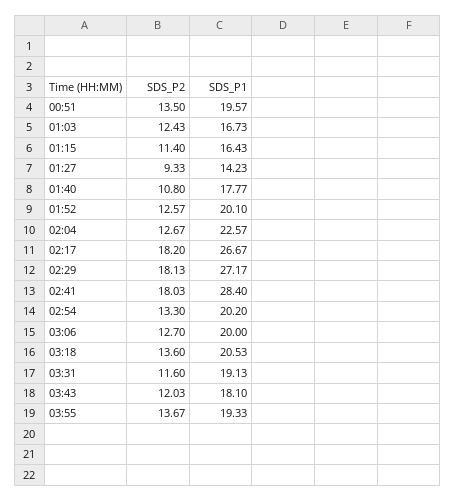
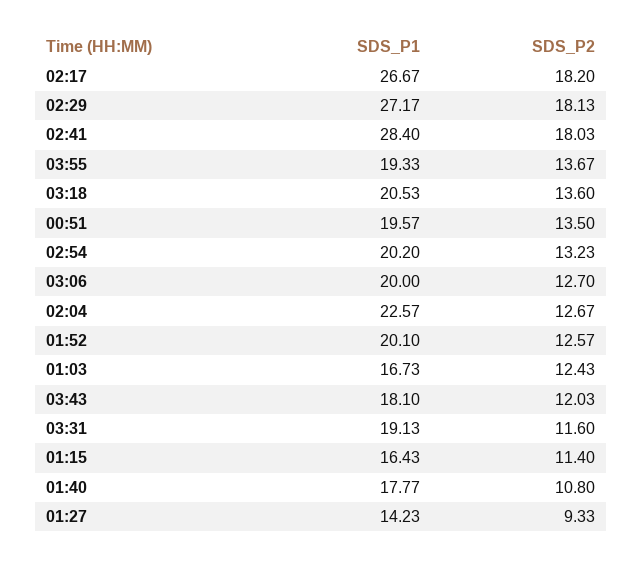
  {
    "SDS_P2": {
      "00:51": 13.5,
      "01:03": 12.43,
      "01:15": 11.4,
      "01:27": 9.33,
      "01:40": 10.8,
      "01:52": 12.57,
      "02:04": 12.67,
      "02:17": 18.2,
      "02:29": 18.13,
      "02:41": 18.03,
-     "02:54": 13.3,
+     "02:54": 13.23,
      "03:06": 12.7,
      "03:18": 13.6,
      "03:31": 11.6,
      "03:43": 12.03,
      "03:55": 13.67
    },
    "SDS_P1": {
      "00:51": 19.57,
      "01:03": 16.73,
      "01:15": 16.43,
      "01:27": 14.23,
      "01:40": 17.77,
      "01:52": 20.1,
      "02:04": 22.57,
      "02:17": 26.67,
      "02:29": 27.17,
      "02:41": 28.4,
      "02:54": 20.2,
      "03:06": 20,
      "03:18": 20.53,
      "03:31": 19.13,
      "03:43": 18.1,
      "03:55": 19.33
    }
  }

